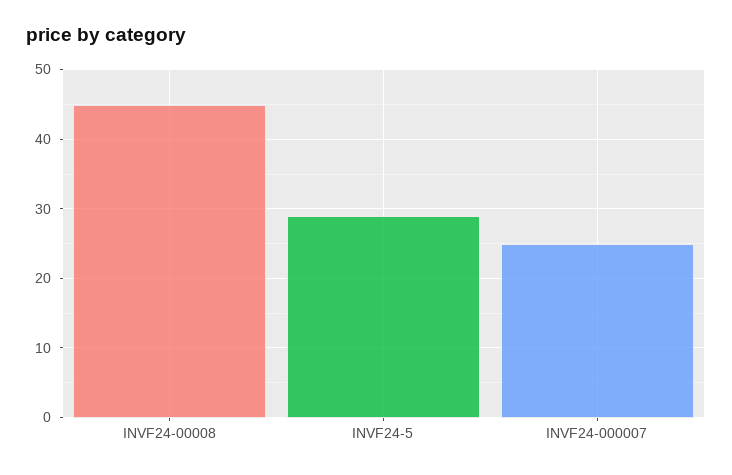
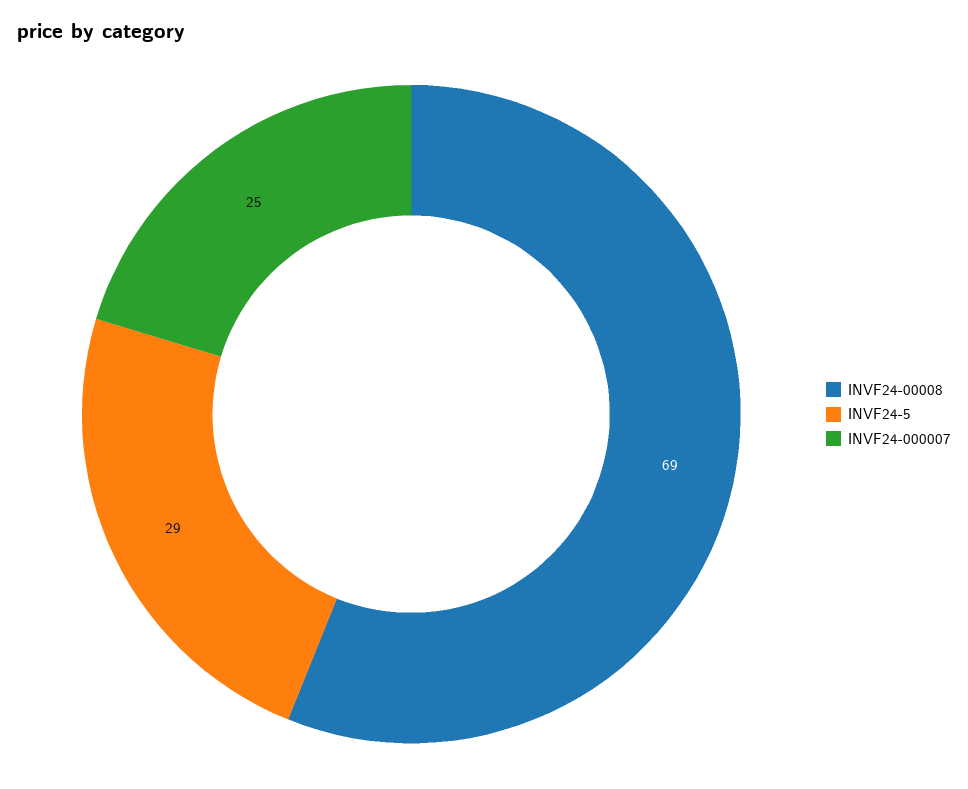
  {
-   "INVF24-00008": 45,
+   "INVF24-00008": 69,
    "INVF24-5": 29,
    "INVF24-000007": 25
  }

